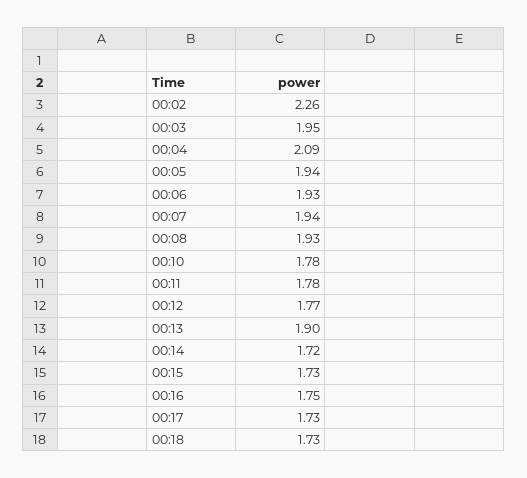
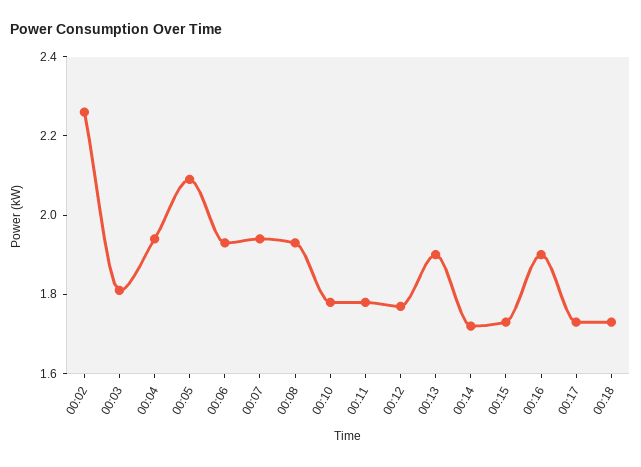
  {
    "00:02": 2.26,
-   "00:03": 1.95,
+   "00:03": 1.8,
-   "00:04": 2.09,
+   "00:04": 1.95,
-   "00:05": 1.94,
+   "00:05": 2.1,
    "00:06": 1.93,
    "00:07": 1.94,
    "00:08": 1.93,
    "00:10": 1.78,
    "00:11": 1.78,
    "00:12": 1.77,
    "00:13": 1.9,
    "00:14": 1.72,
    "00:15": 1.73,
-   "00:16": 1.75,
+   "00:16": 1.9,
    "00:17": 1.73,
    "00:18": 1.73
  }

